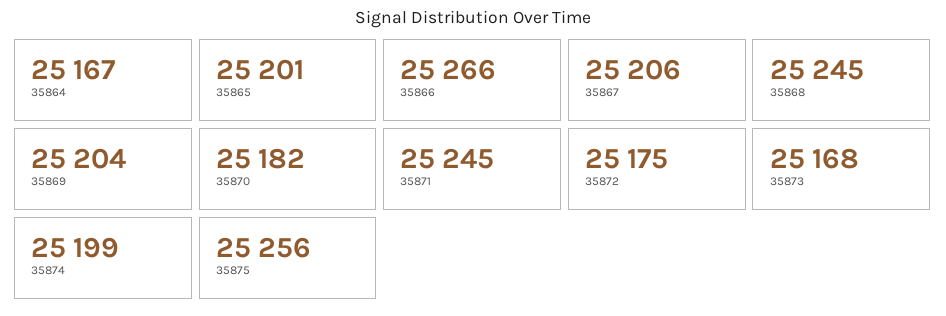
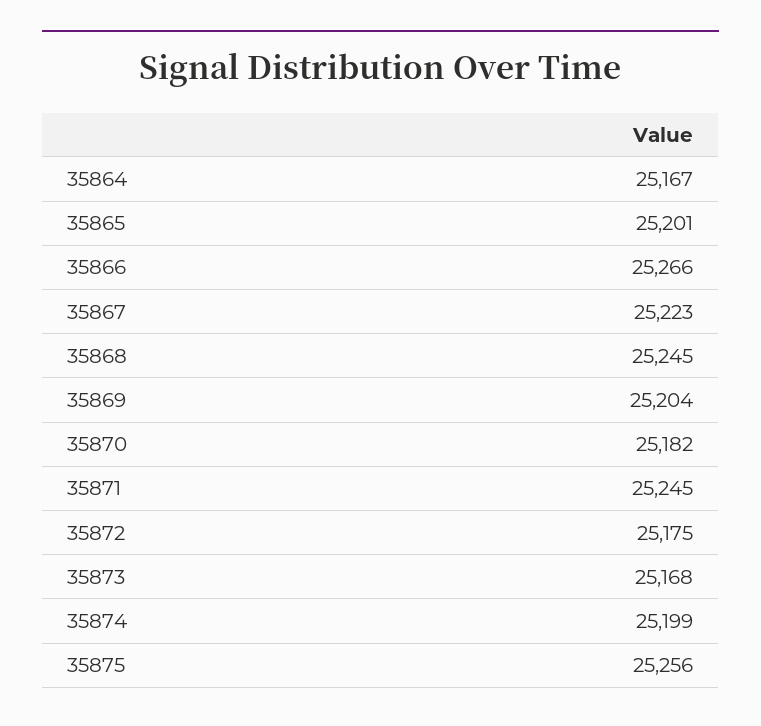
  {
    "35864": 25167,
    "35865": 25201,
    "35866": 25266,
-   "35867": 25206,
+   "35867": 25223,
    "35868": 25245,
    "35869": 25204,
    "35870": 25182,
    "35871": 25245,
    "35872": 25175,
    "35873": 25168,
    "35874": 25199,
    "35875": 25256
  }

